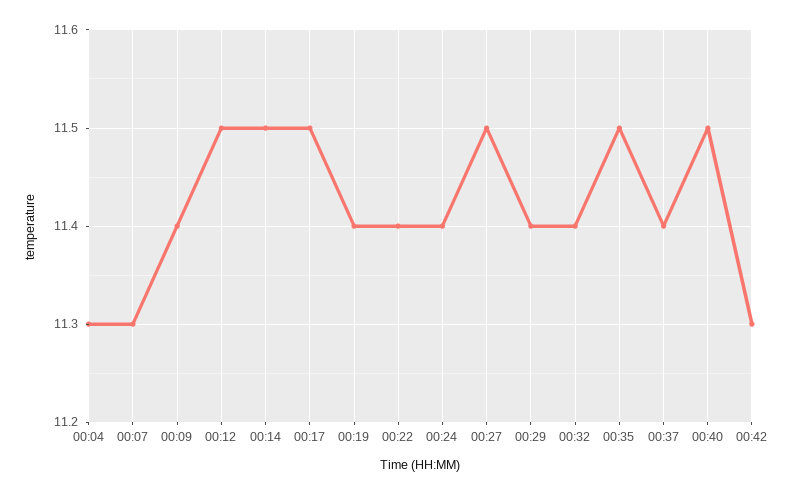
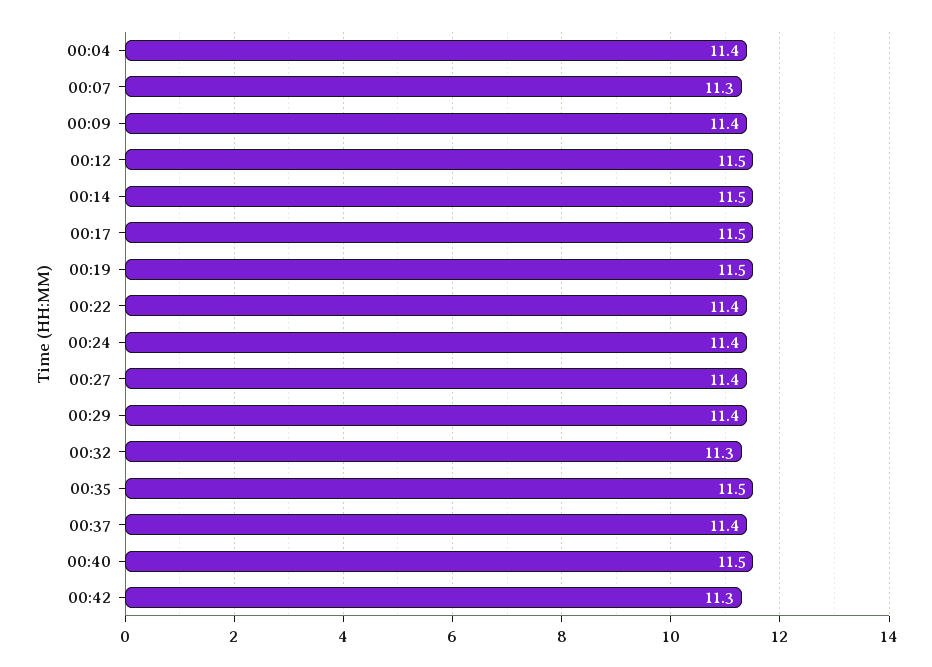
  {
-   "00:04": 11.3,
+   "00:04": 11.4,
    "00:07": 11.3,
    "00:09": 11.4,
    "00:12": 11.5,
    "00:14": 11.5,
    "00:17": 11.5,
-   "00:19": 11.4,
+   "00:19": 11.5,
    "00:22": 11.4,
    "00:24": 11.4,
-   "00:27": 11.5,
+   "00:27": 11.4,
    "00:29": 11.4,
-   "00:32": 11.4,
+   "00:32": 11.3,
    "00:35": 11.5,
    "00:37": 11.4,
    "00:40": 11.5,
    "00:42": 11.3
  }

